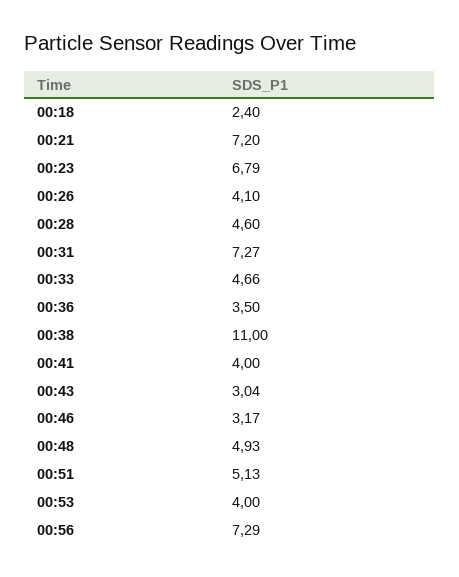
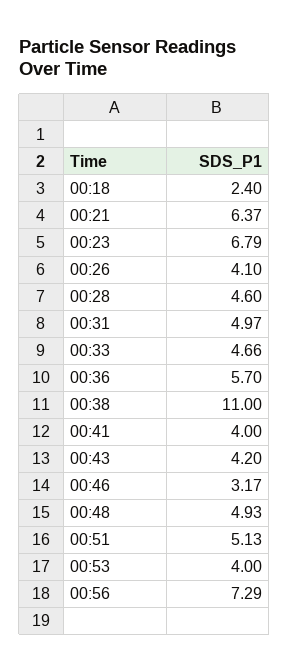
  {
    "00:18": 2.4,
-   "00:21": 7.2,
+   "00:21": 6.37,
    "00:23": 6.79,
    "00:26": 4.1,
    "00:28": 4.6,
-   "00:31": 7.27,
+   "00:31": 4.97,
    "00:33": 4.66,
-   "00:36": 3.5,
+   "00:36": 5.7,
    "00:38": 11,
    "00:41": 4,
-   "00:43": 3.04,
+   "00:43": 4.2,
    "00:46": 3.17,
    "00:48": 4.93,
    "00:51": 5.13,
    "00:53": 4,
    "00:56": 7.29
  }

